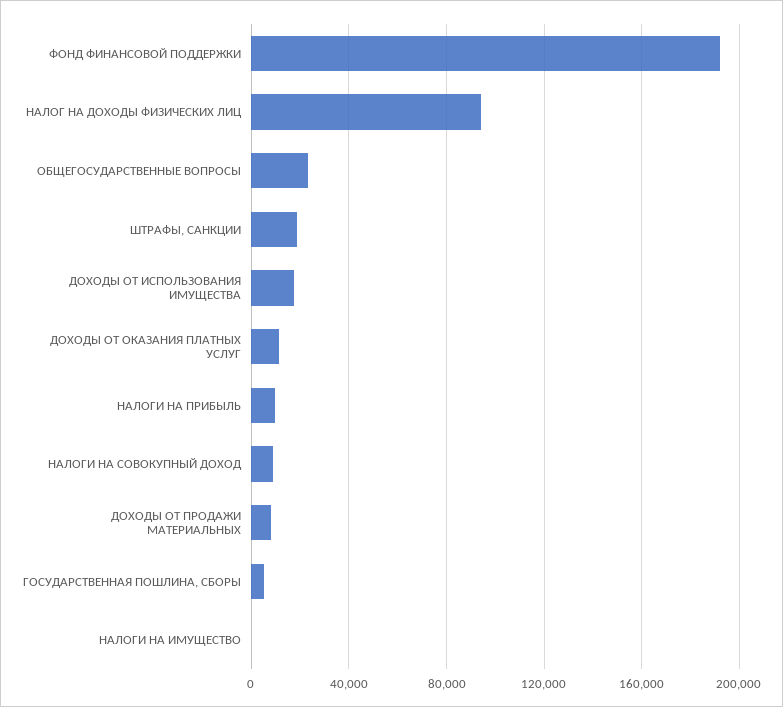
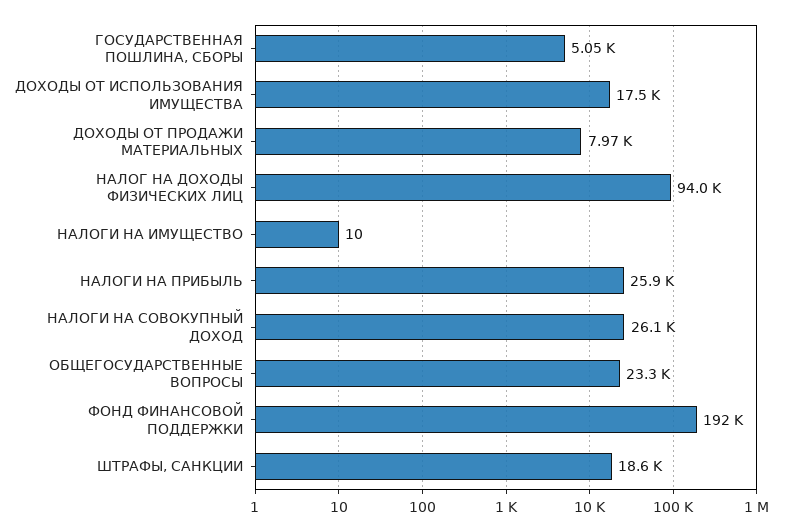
  {
    "ФОНД ФИНАНСОВОЙ ПОДДЕРЖКИ": 192000,
    "НАЛОГ НА ДОХОДЫ ФИЗИЧЕСКИХ ЛИЦ": 94000,
    "ОБЩЕГОСУДАРСТВЕННЫЕ ВОПРОСЫ": 23300,
    "ШТРАФЫ, САНКЦИИ": 18600,
    "ДОХОДЫ ОТ ИСПОЛЬЗОВАНИЯ ИМУЩЕСТВА": 17500,
-   "ДОХОДЫ ОТ ОКАЗАНИЯ ПЛАТНЫХ УСЛУГ": 10000,
-   "НАЛОГИ НА ПРИБЫЛЬ": 10000,
+   "НАЛОГИ НА ПРИБЫЛЬ": 25900,
-   "НАЛОГИ НА СОВОКУПНЫЙ ДОХОД": 10000,
+   "НАЛОГИ НА СОВОКУПНЫЙ ДОХОД": 26100,
    "ДОХОДЫ ОТ ПРОДАЖИ МАТЕРИАЛЬНЫХ": 7970,
    "ГОСУДАРСТВЕННАЯ ПОШЛИНА, СБОРЫ": 5050,
    "НАЛОГИ НА ИМУЩЕСТВО": 10
  }

